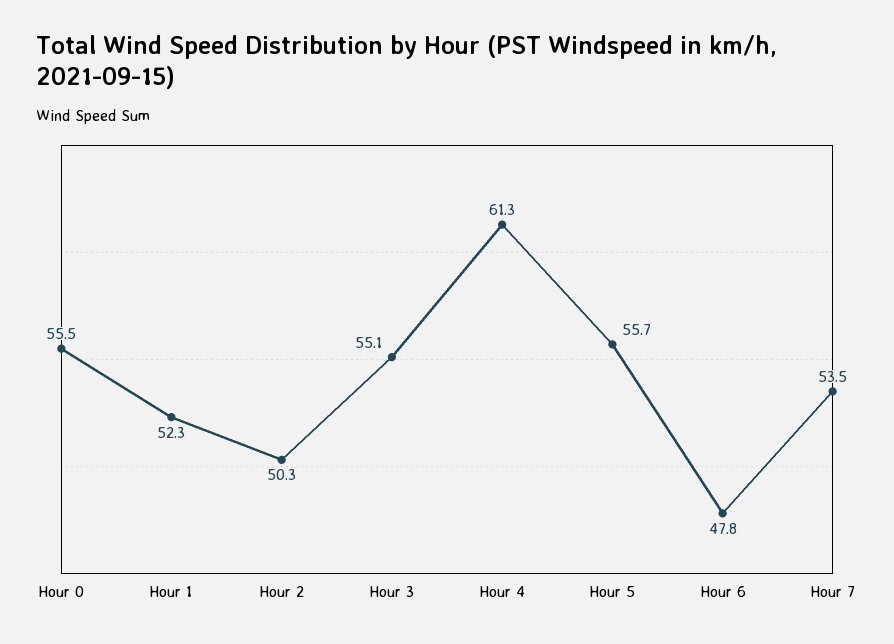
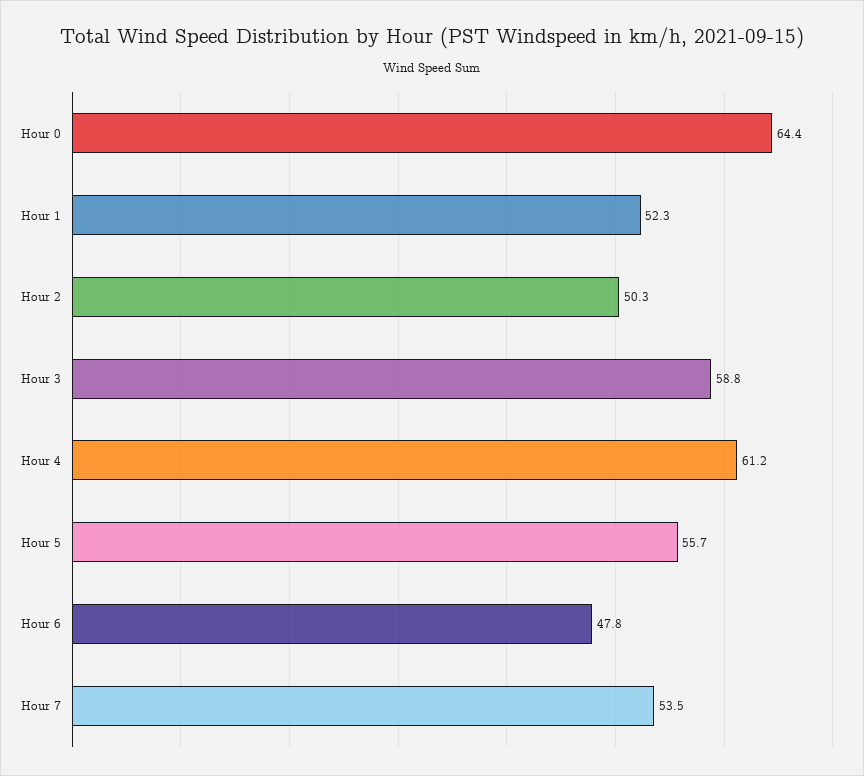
  {
-   "Hour 0": 55.5,
+   "Hour 0": 64.4,
    "Hour 1": 52.3,
    "Hour 2": 50.3,
-   "Hour 3": 55.1,
+   "Hour 3": 58.8,
-   "Hour 4": 61.3,
+   "Hour 4": 61.2,
    "Hour 5": 55.7,
    "Hour 6": 47.8,
    "Hour 7": 53.5
  }

